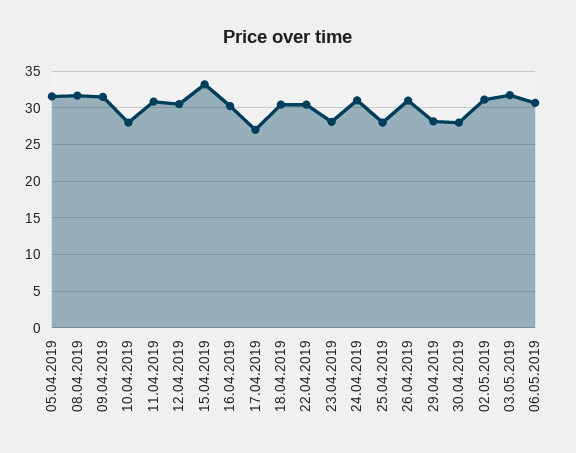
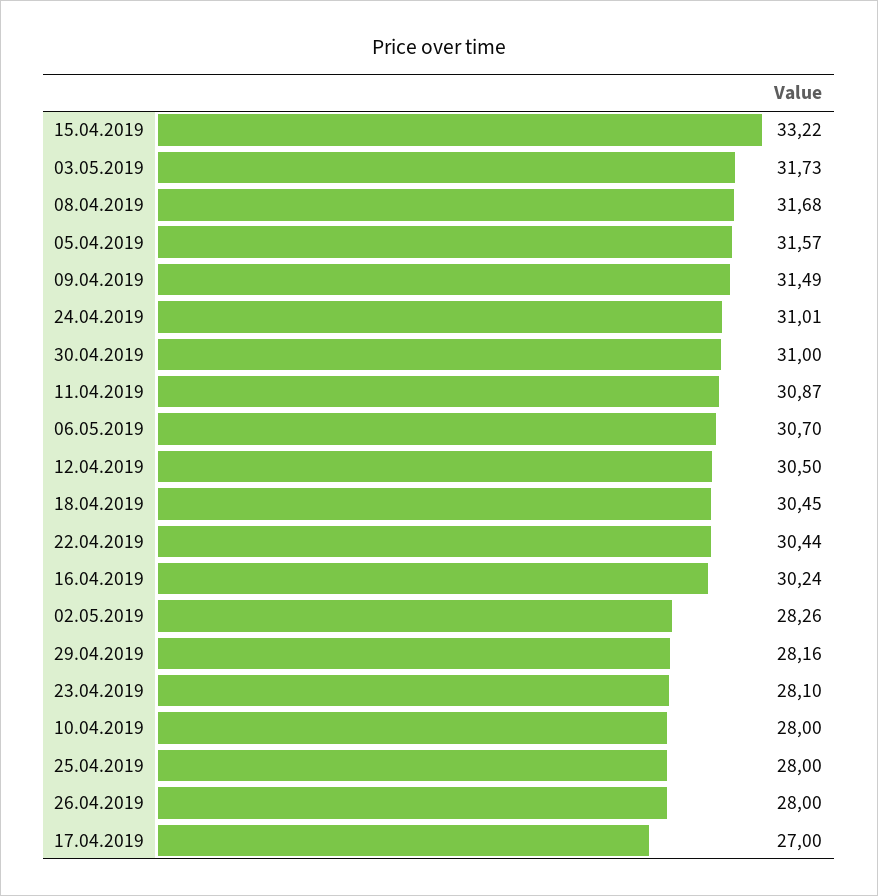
  {
    "05.04.2019": 31.57,
    "08.04.2019": 31.68,
    "09.04.2019": 31.49,
    "10.04.2019": 28,
    "11.04.2019": 30.87,
    "12.04.2019": 30.5,
    "15.04.2019": 33.22,
    "16.04.2019": 30.24,
    "17.04.2019": 27,
    "18.04.2019": 30.45,
    "22.04.2019": 30.44,
    "23.04.2019": 28.1,
    "24.04.2019": 31.01,
    "25.04.2019": 28,
-   "26.04.2019": 31,
+   "26.04.2019": 28,
    "29.04.2019": 28.16,
-   "30.04.2019": 28,
+   "30.04.2019": 31,
-   "02.05.2019": 31,
+   "02.05.2019": 28.26,
    "03.05.2019": 31.73,
    "06.05.2019": 30.7
  }

